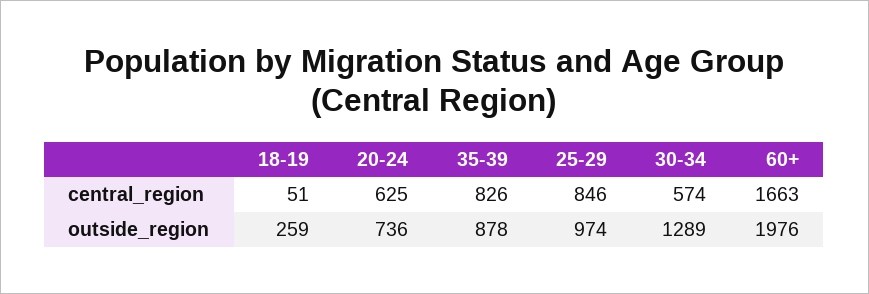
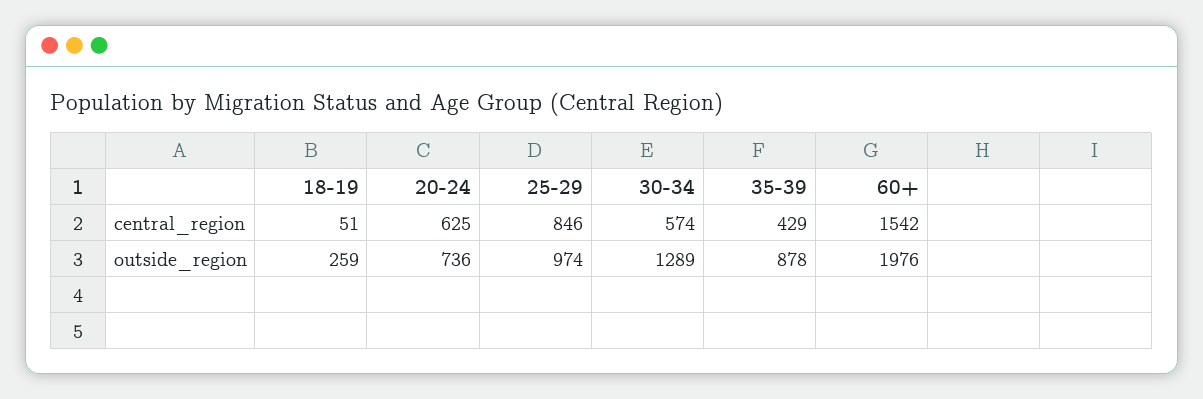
  {
    "18-19": {
      "central_region": 51,
      "outside_region": 259
    },
    "20-24": {
      "central_region": 625,
      "outside_region": 736
    },
    "35-39": {
-     "central_region": 826,
+     "central_region": 429,
      "outside_region": 878
    },
    "25-29": {
      "central_region": 846,
      "outside_region": 974
    },
    "30-34": {
      "central_region": 574,
      "outside_region": 1289
    },
    "60+": {
-     "central_region": 1663,
+     "central_region": 1542,
      "outside_region": 1976
    }
  }

